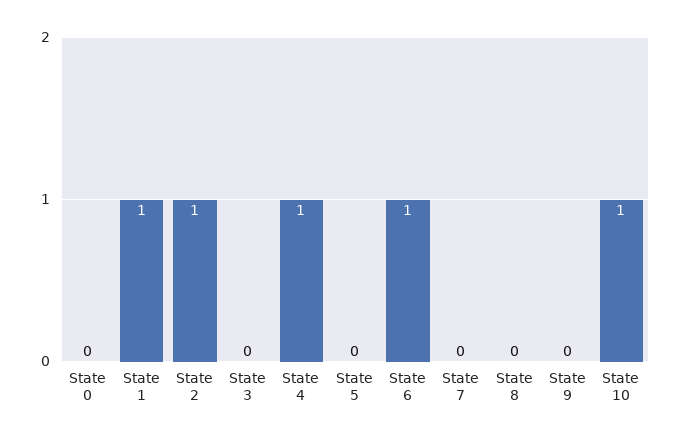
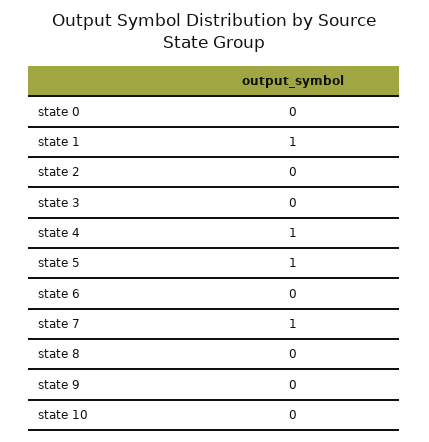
  {
    "State 0": 0,
    "State 1": 1,
-   "State 2": 1,
+   "State 2": 0,
    "State 3": 0,
    "State 4": 1,
-   "State 5": 0,
+   "State 5": 1,
-   "State 6": 1,
+   "State 6": 0,
-   "State 7": 0,
+   "State 7": 1,
    "State 8": 0,
    "State 9": 0,
-   "State 10": 1
+   "State 10": 0
  }

